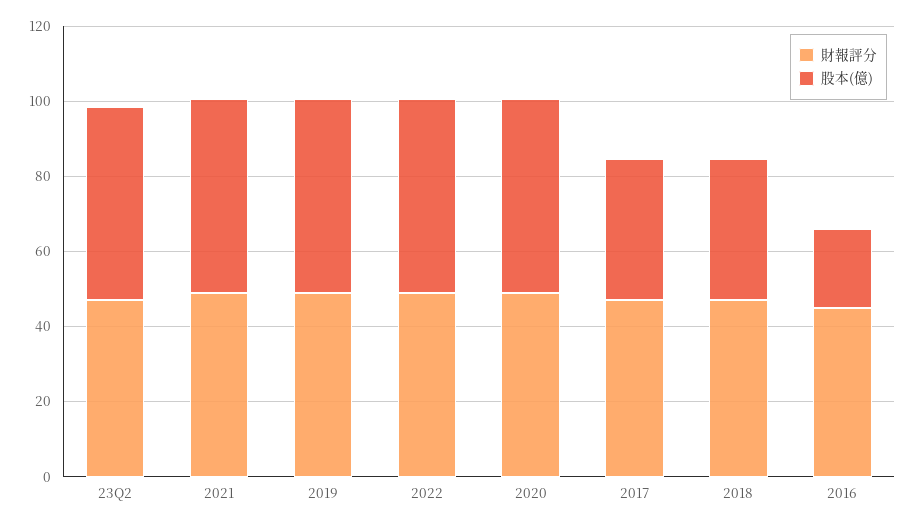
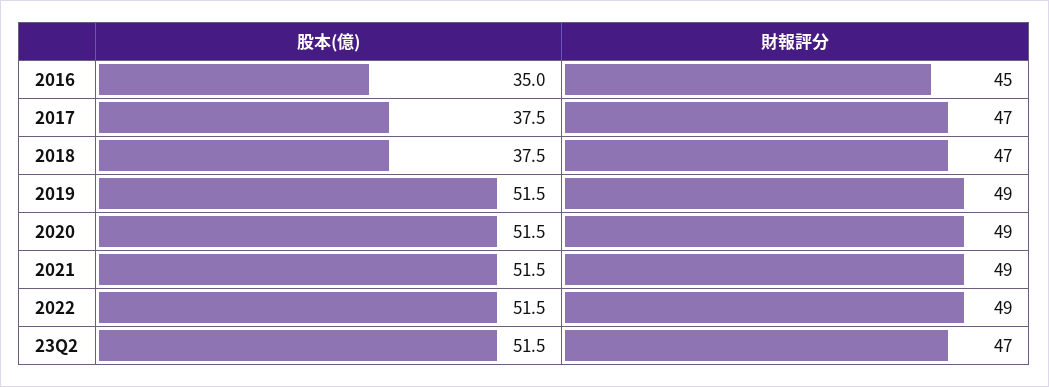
  {
    "財報評分": {
      "23Q2": 47,
      "2021": 49,
      "2019": 49,
      "2022": 49,
      "2020": 49,
      "2017": 47,
      "2018": 47,
      "2016": 45
    },
    "股本(億)": {
      "23Q2": 51.5,
      "2021": 51.5,
      "2019": 51.5,
      "2022": 51.5,
      "2020": 51.5,
      "2017": 37.5,
      "2018": 37.5,
-     "2016": 20
+     "2016": 35
    }
  }

